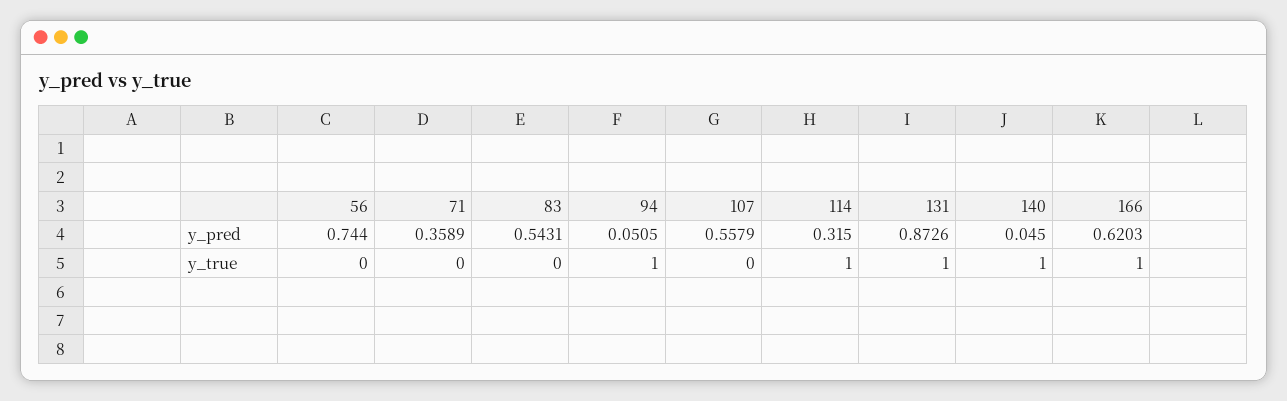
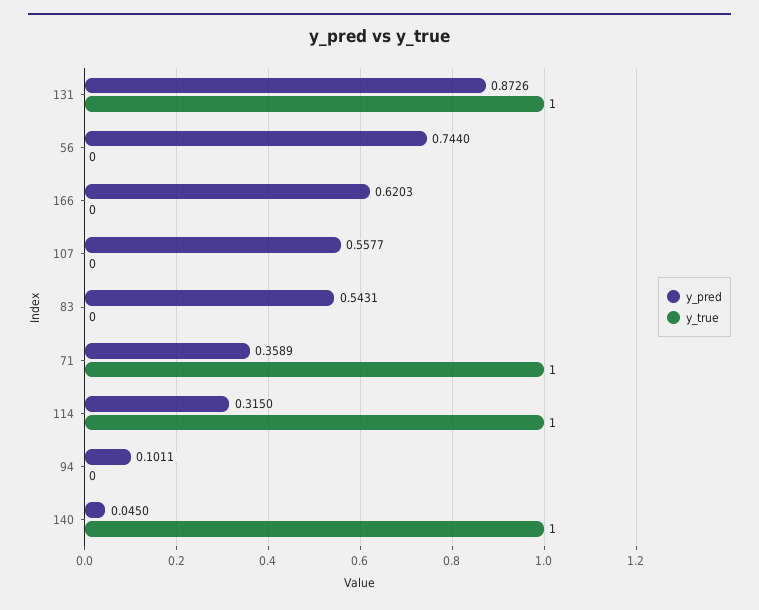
  {
    "y_pred": {
      "56": 0.744,
      "71": 0.3589,
      "83": 0.5431,
-     "94": 0.0505,
+     "94": 0.1011,
-     "107": 0.5579,
+     "107": 0.5577,
      "114": 0.315,
      "131": 0.8726,
      "140": 0.045,
      "166": 0.6203
    },
    "y_true": {
      "56": 0,
-     "71": 0,
+     "71": 1,
      "83": 0,
-     "94": 1,
+     "94": 0,
      "107": 0,
      "114": 1,
      "131": 1,
      "140": 1,
-     "166": 1
+     "166": 0
    }
  }

